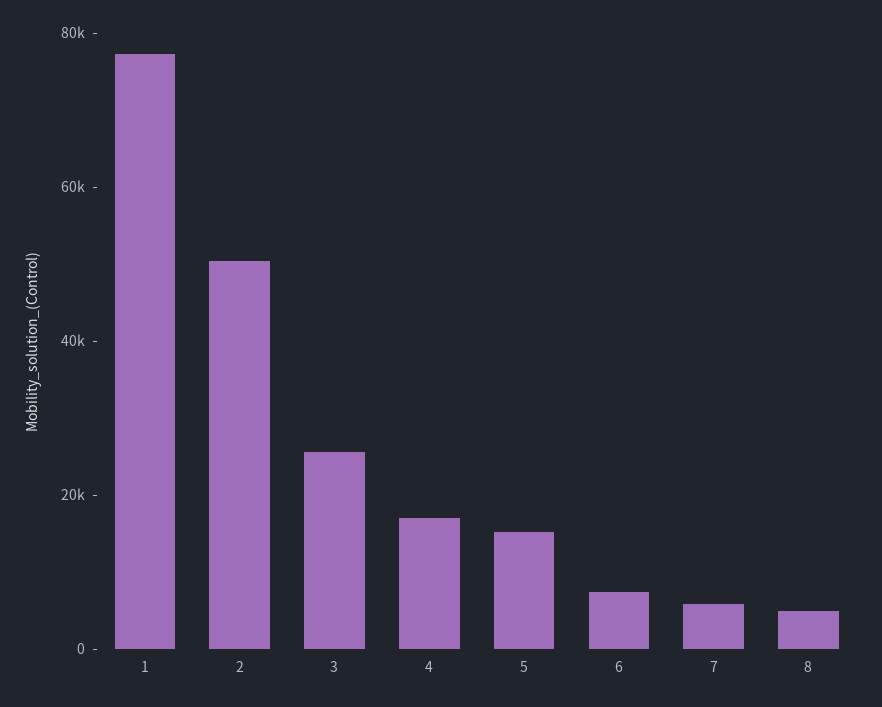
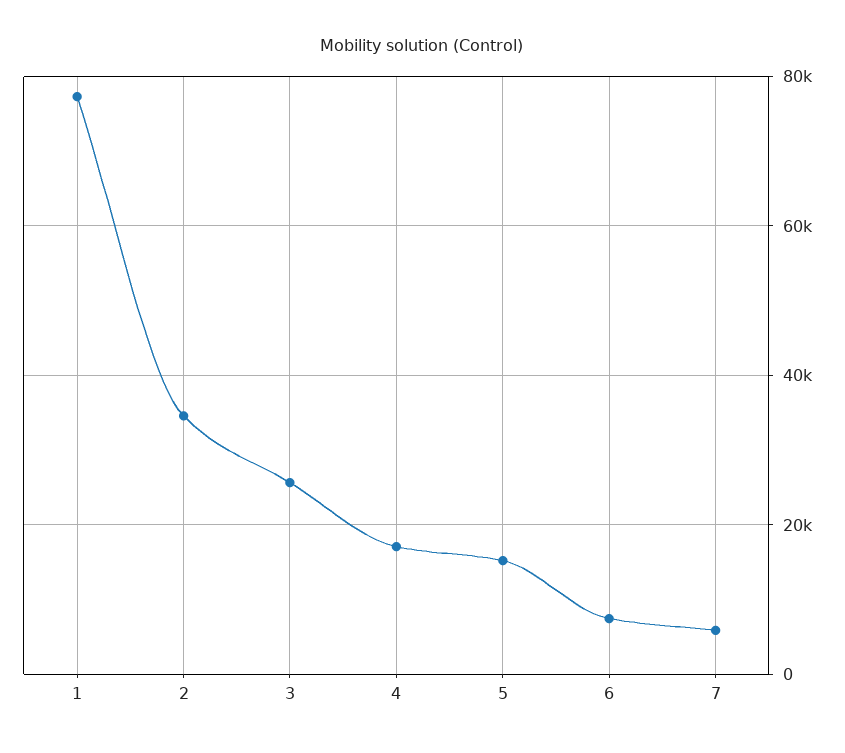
  {
    "1": 78000,
-   "2": 50000,
+   "2": 34000,
    "3": 26000,
    "4": 18000,
    "5": 16000,
    "6": 8000,
-   "7": 6000,
+   "7": 6000
-   "8": 5000
  }

